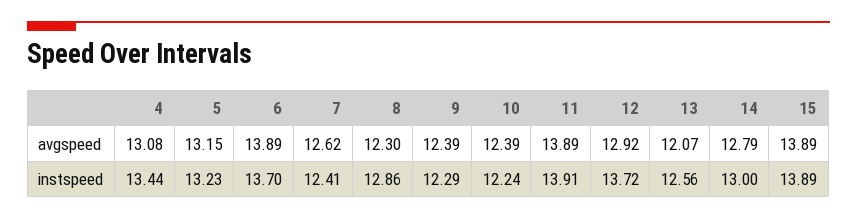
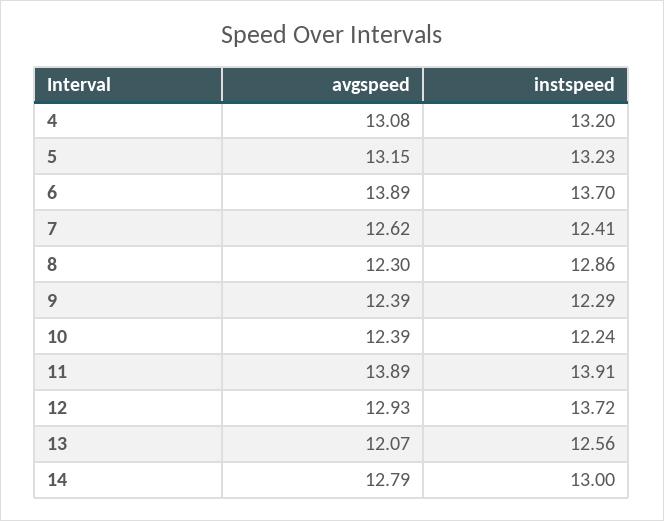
  {
    "4": {
      "avgspeed": 13.08,
-     "instspeed": 13.44
+     "instspeed": 13.2
    },
    "5": {
      "avgspeed": 13.15,
      "instspeed": 13.23
    },
    "6": {
      "avgspeed": 13.89,
      "instspeed": 13.7
    },
    "7": {
      "avgspeed": 12.62,
      "instspeed": 12.41
    },
    "8": {
      "avgspeed": 12.3,
      "instspeed": 12.86
    },
    "9": {
      "avgspeed": 12.39,
      "instspeed": 12.29
    },
    "10": {
      "avgspeed": 12.39,
      "instspeed": 12.24
    },
    "11": {
      "avgspeed": 13.89,
      "instspeed": 13.91
    },
    "12": {
-     "avgspeed": 12.92,
+     "avgspeed": 12.93,
      "instspeed": 13.72
    },
    "13": {
      "avgspeed": 12.07,
      "instspeed": 12.56
    },
    "14": {
      "avgspeed": 12.79,
      "instspeed": 13
-   },
+   }
-   "15": {
-     "avgspeed": 13.89,
-     "instspeed": 13.89
-   }
  }

